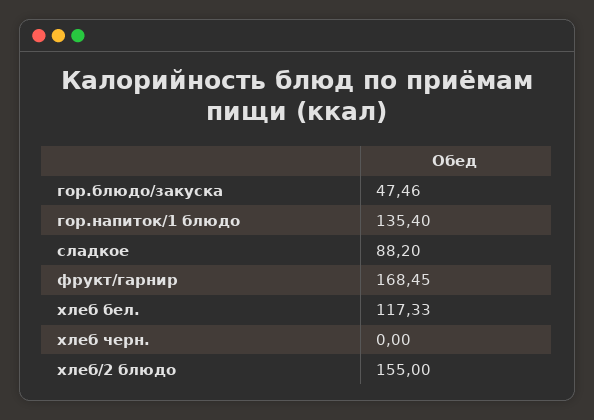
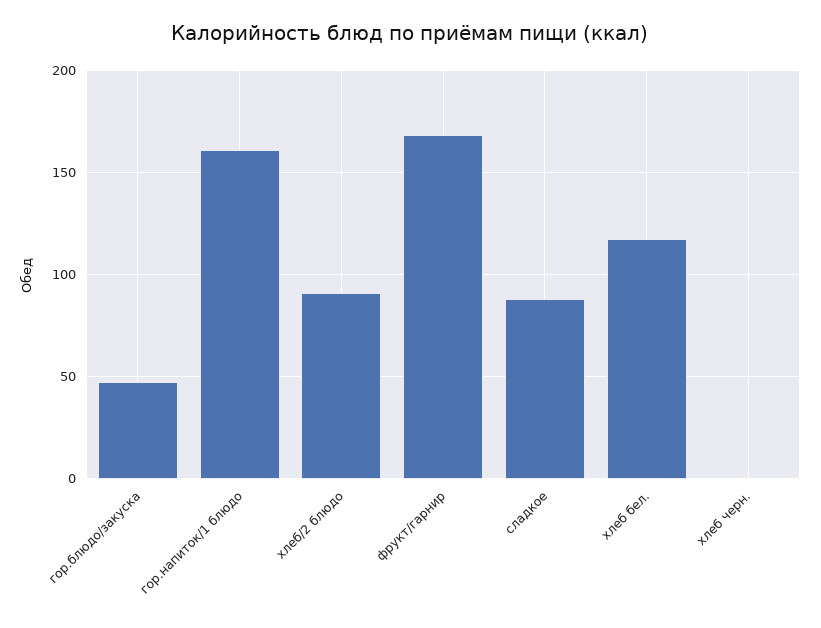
  {
    "гор.блюдо/закуска": 47.46,
-   "гор.напиток/1 блюдо": 135.4,
+   "гор.напиток/1 блюдо": 160,
    "сладкое": 88.2,
    "фрукт/гарнир": 168.45,
    "хлеб бел.": 117.33,
    "хлеб черн.": 0,
-   "хлеб/2 блюдо": 155
+   "хлеб/2 блюдо": 90
  }

